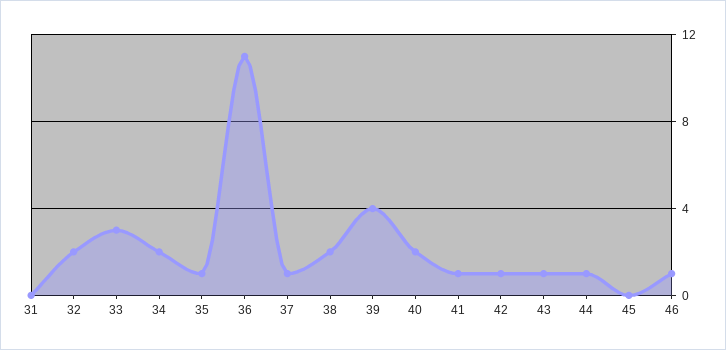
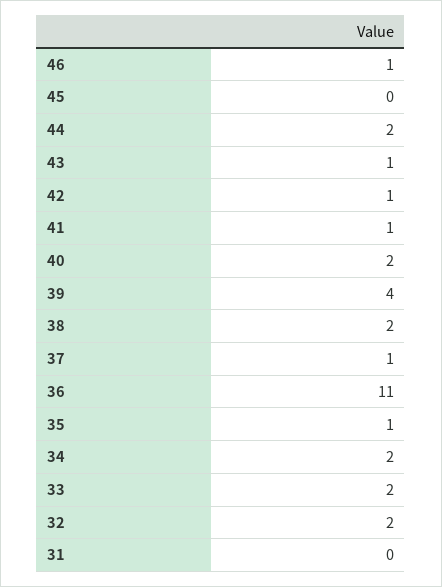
  {
    "31": 0,
    "32": 2,
-   "33": 3,
+   "33": 2,
    "34": 2,
    "35": 1,
    "36": 11,
    "37": 1,
    "38": 2,
    "39": 4,
    "40": 2,
    "41": 1,
    "42": 1,
    "43": 1,
-   "44": 1,
+   "44": 2,
    "45": 0,
    "46": 1
  }

